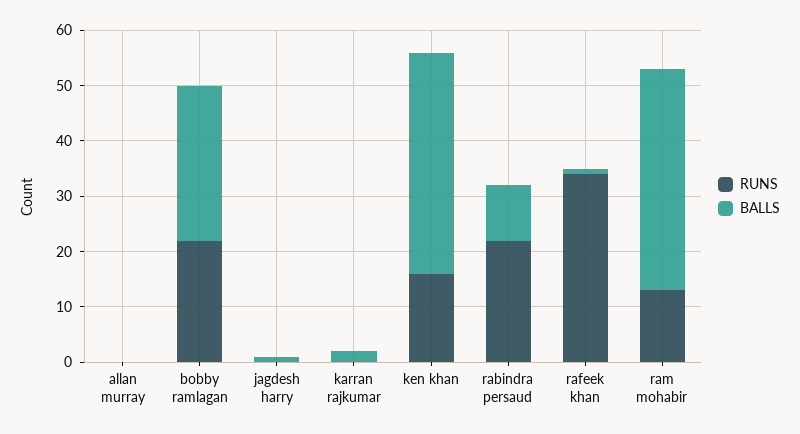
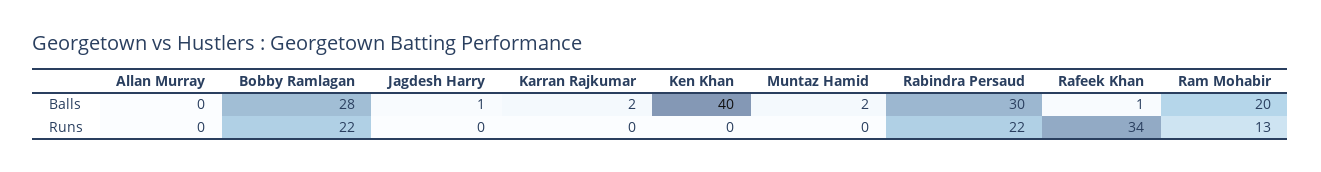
  {
    "RUNS": {
      "allan murray": 0,
      "bobby ramlagan": 22,
      "jagdesh harry": 0,
      "karran rajkumar": 0,
-     "ken khan": 15,
+     "ken khan": 0,
      "rabindra persaud": 22,
      "rafeek khan": 34,
-     "ram mohabir": 13
+     "ram mohabir": 13,
+     "Muntaz Hamid": 0
    },
    "BALLS": {
      "allan murray": 0,
      "bobby ramlagan": 28,
      "jagdesh harry": 1,
      "karran rajkumar": 2,
      "ken khan": 40,
-     "rabindra persaud": 10,
+     "rabindra persaud": 30,
      "rafeek khan": 1,
-     "ram mohabir": 40
+     "ram mohabir": 20,
+     "Muntaz Hamid": 2
    }
  }

